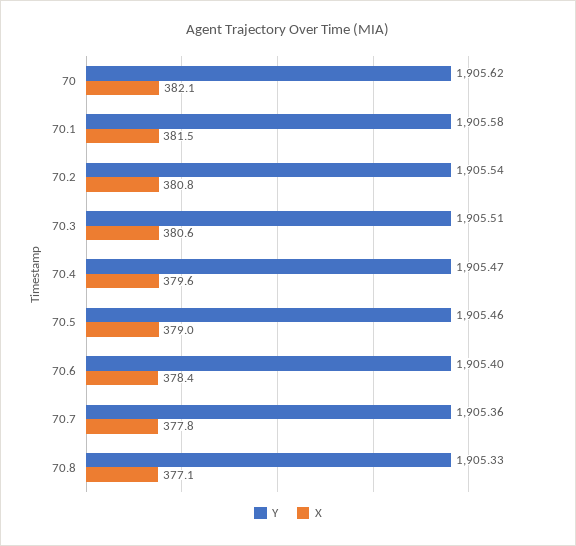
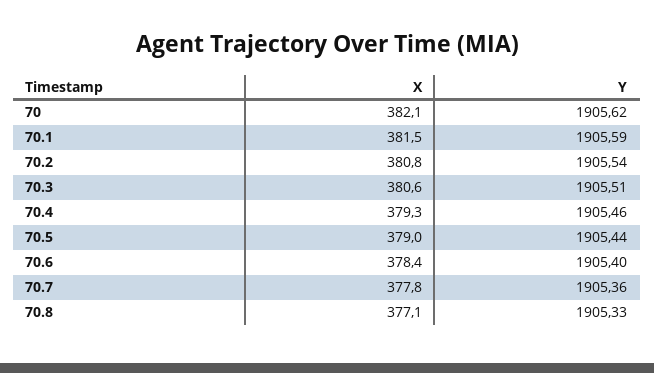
  {
    "Y": {
      "70": 1905.62,
-     "70.1": 1905.58,
+     "70.1": 1905.59,
      "70.2": 1905.54,
      "70.3": 1905.51,
-     "70.4": 1905.47,
+     "70.4": 1905.46,
-     "70.5": 1905.46,
+     "70.5": 1905.44,
      "70.6": 1905.4,
      "70.7": 1905.36,
      "70.8": 1905.33
    },
    "X": {
      "70": 382.1,
      "70.1": 381.5,
      "70.2": 380.8,
      "70.3": 380.6,
-     "70.4": 379.6,
+     "70.4": 379.3,
      "70.5": 379,
      "70.6": 378.4,
      "70.7": 377.8,
      "70.8": 377.1
    }
  }

